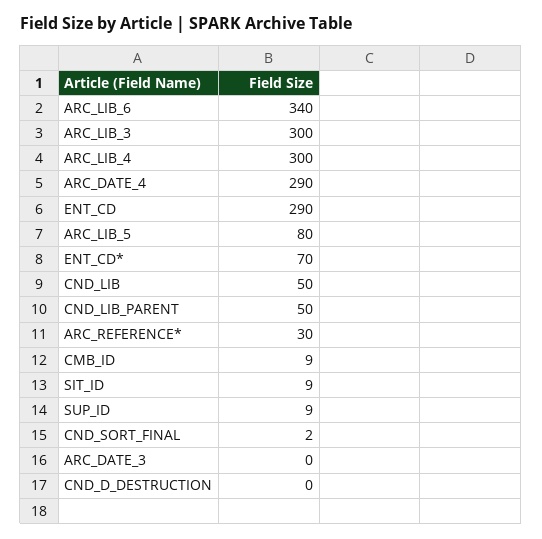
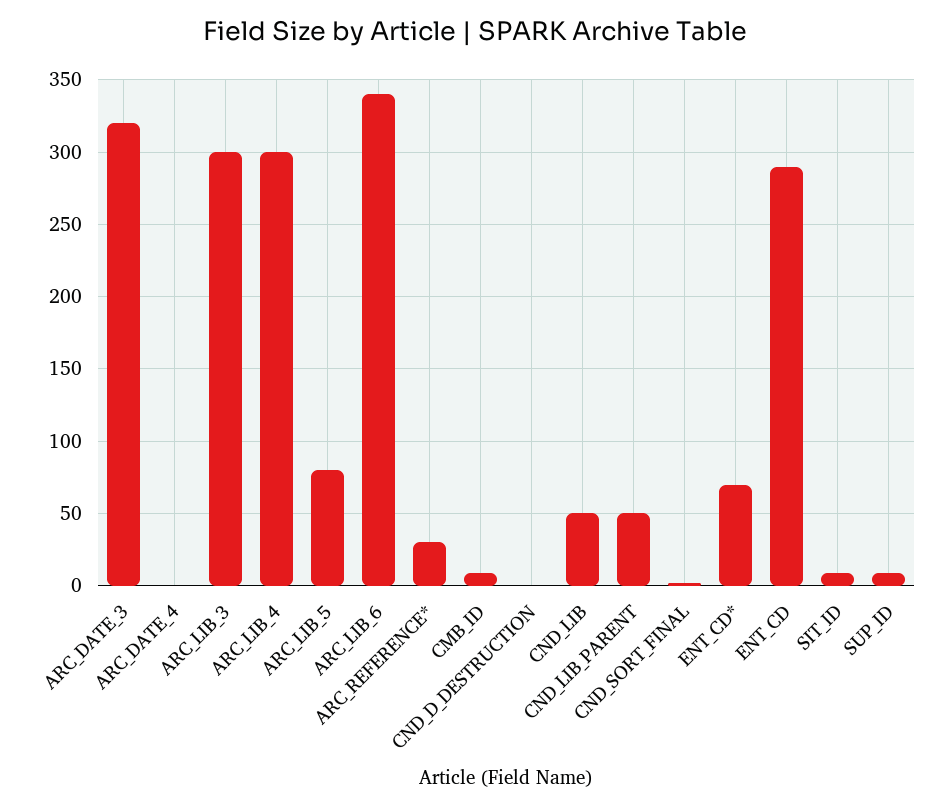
  {
    "ARC_LIB_6": 340,
    "ARC_LIB_3": 300,
    "ARC_LIB_4": 300,
-   "ARC_DATE_4": 290,
+   "ARC_DATE_4": 0,
    "ENT_CD": 290,
    "ARC_LIB_5": 80,
    "ENT_CD*": 70,
    "CND_LIB": 50,
    "CND_LIB_PARENT": 50,
    "ARC_REFERENCE*": 30,
    "CMB_ID": 9,
    "SIT_ID": 9,
    "SUP_ID": 9,
    "CND_SORT_FINAL": 2,
-   "ARC_DATE_3": 0,
+   "ARC_DATE_3": 320,
    "CND_D_DESTRUCTION": 0
  }

